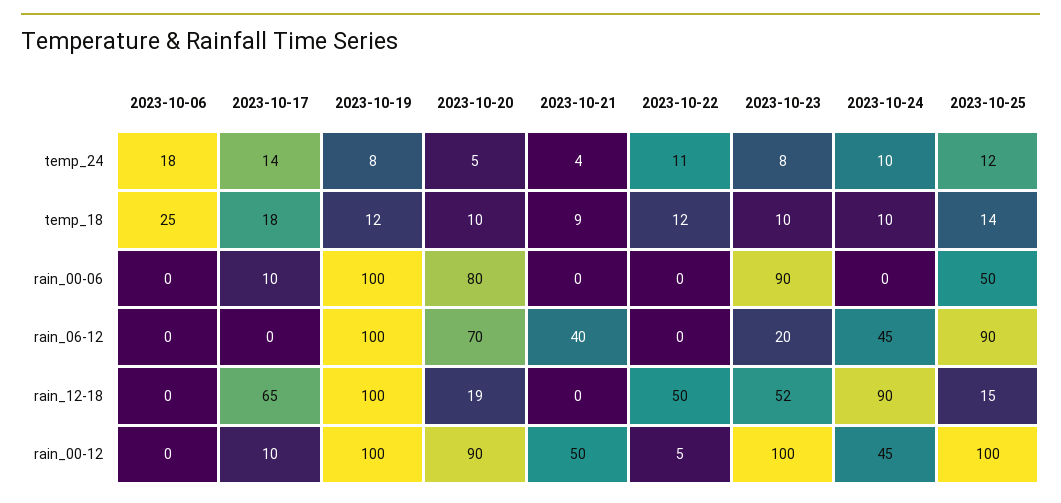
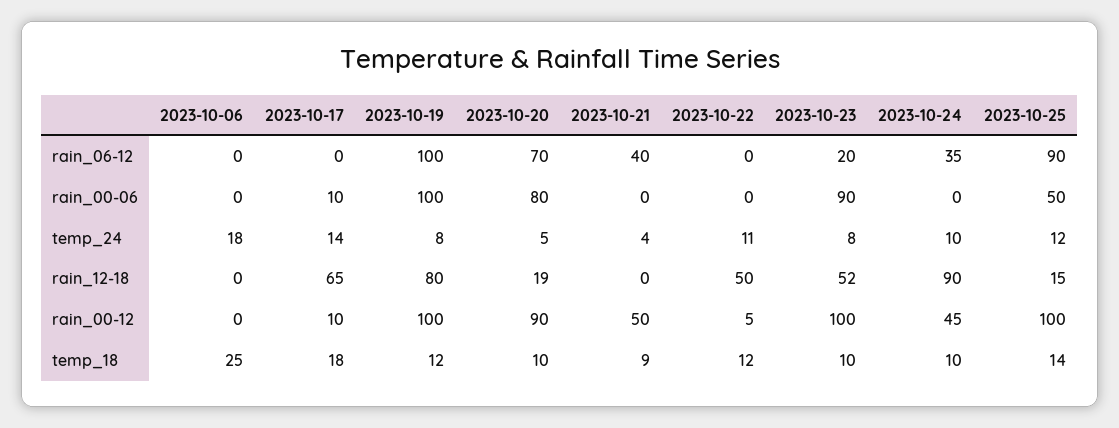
  {
    "2023-10-06": {
      "temp_24": 18,
      "temp_18": 25,
      "rain_00-06": 0,
      "rain_06-12": 0,
      "rain_12-18": 0,
      "rain_00-12": 0
    },
    "2023-10-17": {
      "temp_24": 14,
      "temp_18": 18,
      "rain_00-06": 10,
      "rain_06-12": 0,
      "rain_12-18": 65,
      "rain_00-12": 10
    },
    "2023-10-19": {
      "temp_24": 8,
      "temp_18": 12,
      "rain_00-06": 100,
      "rain_06-12": 100,
-     "rain_12-18": 100,
+     "rain_12-18": 80,
      "rain_00-12": 100
    },
    "2023-10-20": {
      "temp_24": 5,
      "temp_18": 10,
      "rain_00-06": 80,
      "rain_06-12": 70,
      "rain_12-18": 19,
      "rain_00-12": 90
    },
    "2023-10-21": {
      "temp_24": 4,
      "temp_18": 9,
      "rain_00-06": 0,
      "rain_06-12": 40,
      "rain_12-18": 0,
      "rain_00-12": 50
    },
    "2023-10-22": {
      "temp_24": 11,
      "temp_18": 12,
      "rain_00-06": 0,
      "rain_06-12": 0,
      "rain_12-18": 50,
      "rain_00-12": 5
    },
    "2023-10-23": {
      "temp_24": 8,
      "temp_18": 10,
      "rain_00-06": 90,
      "rain_06-12": 20,
      "rain_12-18": 52,
      "rain_00-12": 100
    },
    "2023-10-24": {
      "temp_24": 10,
      "temp_18": 10,
      "rain_00-06": 0,
-     "rain_06-12": 45,
+     "rain_06-12": 35,
      "rain_12-18": 90,
      "rain_00-12": 45
    },
    "2023-10-25": {
      "temp_24": 12,
      "temp_18": 14,
      "rain_00-06": 50,
      "rain_06-12": 90,
      "rain_12-18": 15,
      "rain_00-12": 100
    }
  }

